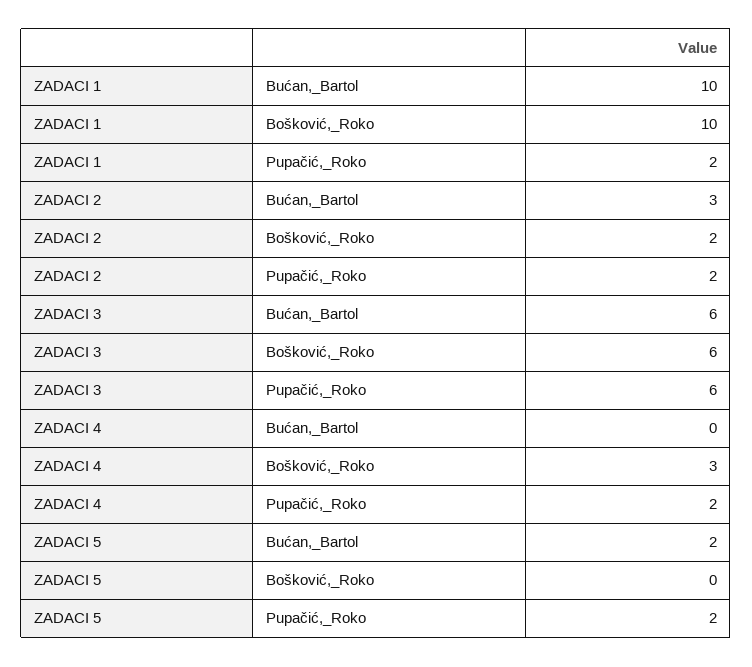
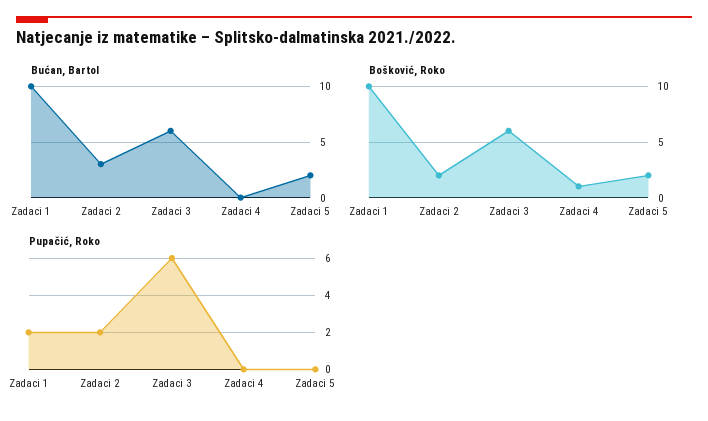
  {
    "Bućan,_Bartol": {
      "ZADACI 1": 10,
      "ZADACI 2": 3,
      "ZADACI 3": 6,
      "ZADACI 4": 0,
      "ZADACI 5": 2
    },
    "Bošković,_Roko": {
      "ZADACI 1": 10,
      "ZADACI 2": 2,
      "ZADACI 3": 6,
-     "ZADACI 4": 3,
+     "ZADACI 4": 1,
-     "ZADACI 5": 0
+     "ZADACI 5": 2
    },
    "Pupačić,_Roko": {
      "ZADACI 1": 2,
      "ZADACI 2": 2,
      "ZADACI 3": 6,
-     "ZADACI 4": 2,
+     "ZADACI 4": 0,
-     "ZADACI 5": 2
+     "ZADACI 5": 0
    }
  }

